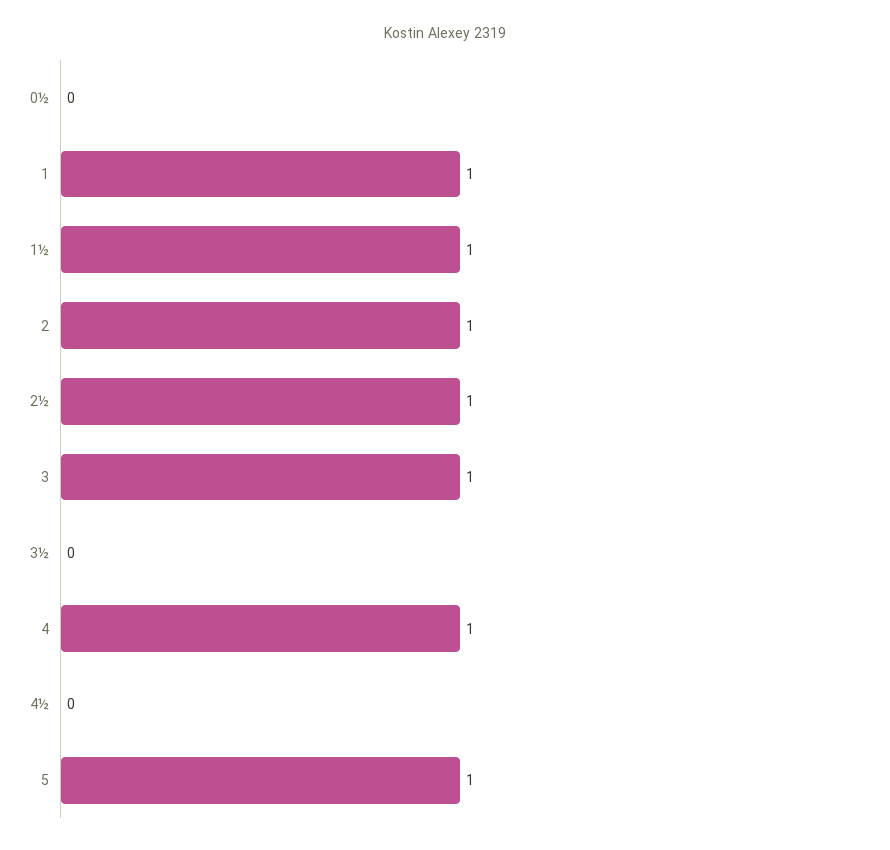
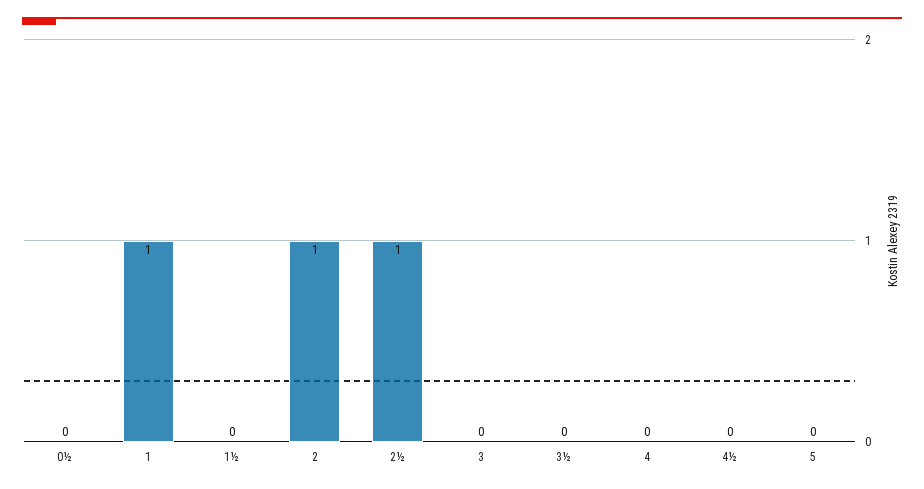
  {
    "0½": 0,
    "1": 1,
-   "1½": 1,
+   "1½": 0,
    "2": 1,
    "2½": 1,
-   "3": 1,
+   "3": 0,
    "3½": 0,
-   "4": 1,
+   "4": 0,
    "4½": 0,
-   "5": 1
+   "5": 0
  }

